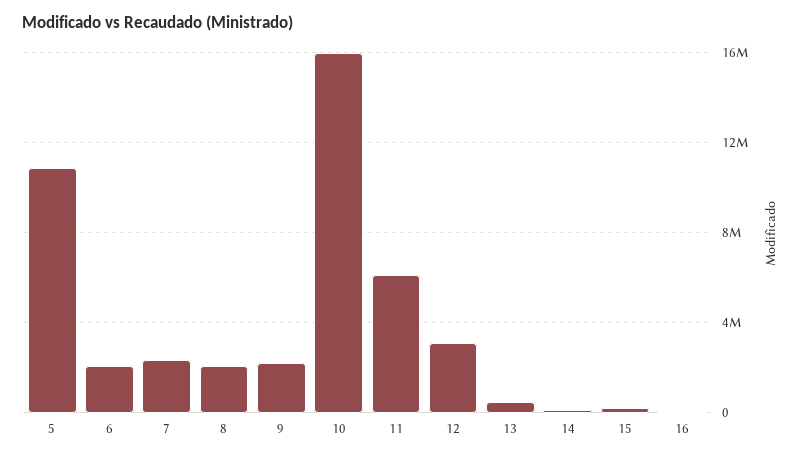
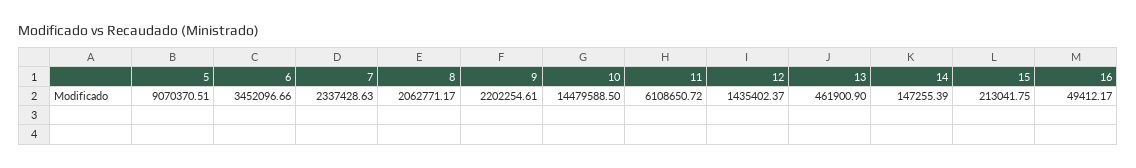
  {
-   "5": 11000000,
+   "5": 9070370.51,
-   "6": 2000000,
+   "6": 3452096.66,
    "7": 2337428.63,
    "8": 2062771.17,
    "9": 2202254.61,
-   "10": 16000000,
+   "10": 14479588.5,
    "11": 6108650.72,
-   "12": 3000000,
+   "12": 1435402.37,
    "13": 461900.9,
    "14": 147255.39,
    "15": 213041.75,
    "16": 49412.17
  }

